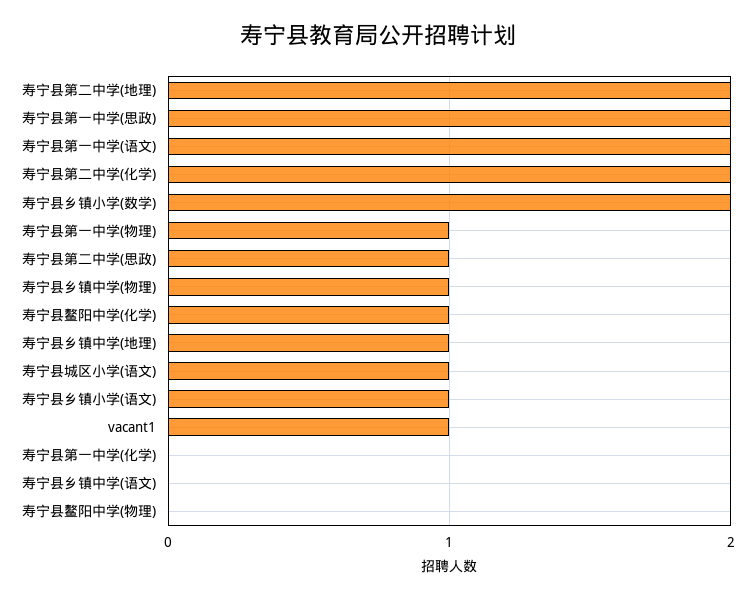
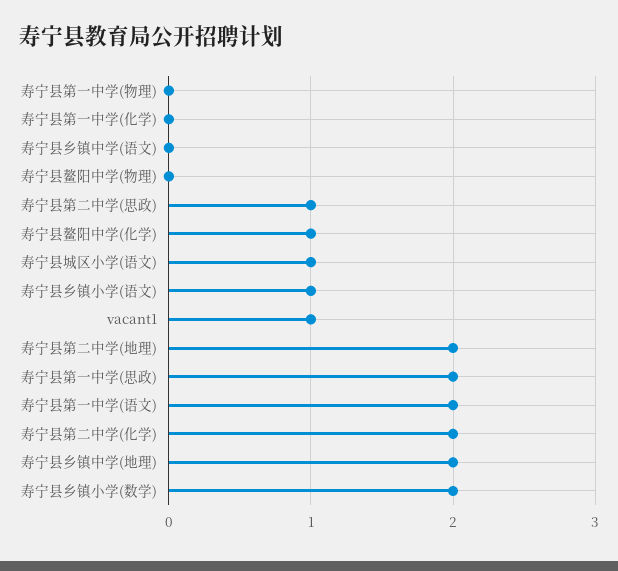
  {
    "寿宁县第二中学(地理)": 2,
    "寿宁县第一中学(思政)": 2,
    "寿宁县第一中学(语文)": 2,
    "寿宁县第二中学(化学)": 2,
    "寿宁县乡镇小学(数学)": 2,
-   "寿宁县第一中学(物理)": 1,
+   "寿宁县第一中学(物理)": 0,
    "寿宁县第二中学(思政)": 1,
-   "寿宁县乡镇中学(物理)": 1,
    "寿宁县鳌阳中学(化学)": 1,
-   "寿宁县乡镇中学(地理)": 1,
+   "寿宁县乡镇中学(地理)": 2,
    "寿宁县城区小学(语文)": 1,
    "寿宁县乡镇小学(语文)": 1,
    "vacant1": 1,
    "寿宁县第一中学(化学)": 0,
    "寿宁县乡镇中学(语文)": 0,
    "寿宁县鳌阳中学(物理)": 0
  }

